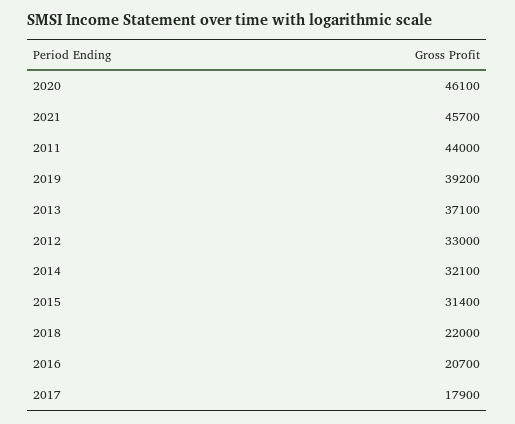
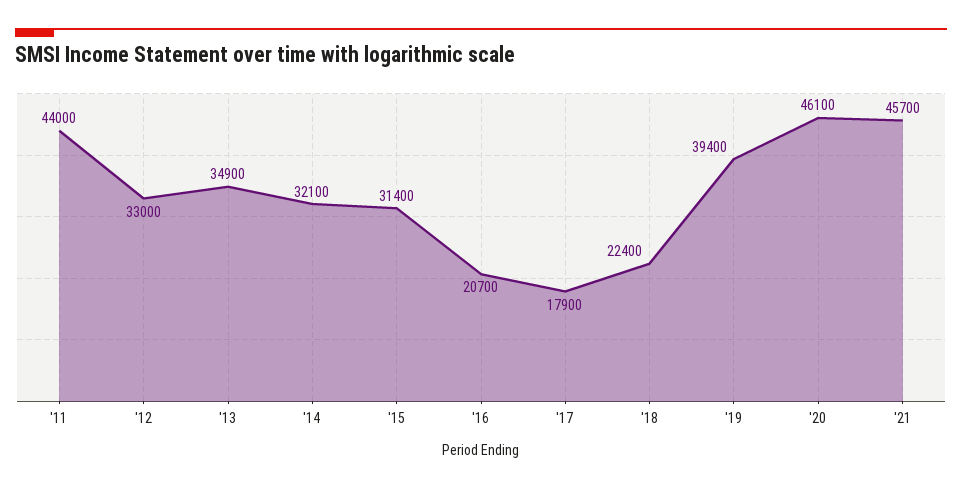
  {
    "2020": 46100,
    "2021": 45700,
    "2011": 44000,
-   "2019": 39200,
+   "2019": 39400,
-   "2013": 37100,
+   "2013": 34900,
    "2012": 33000,
    "2014": 32100,
    "2015": 31400,
-   "2018": 22000,
+   "2018": 22400,
    "2016": 20700,
    "2017": 17900
  }

